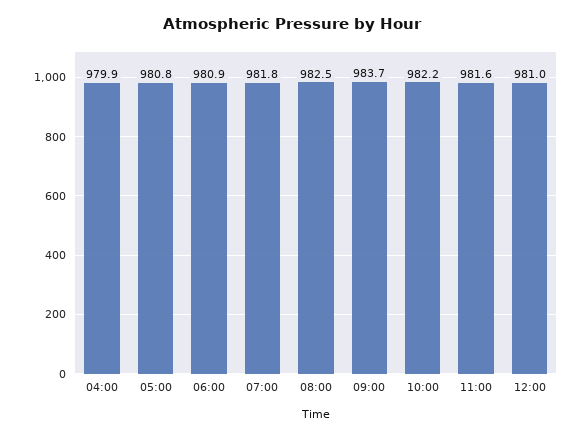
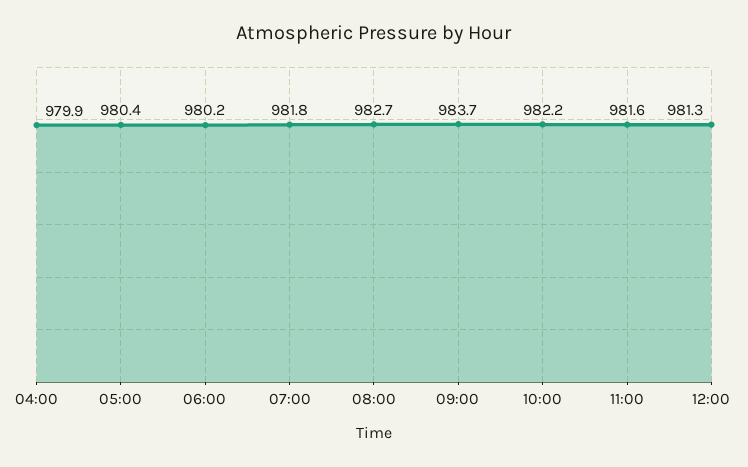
  {
    "04:00": 979.9,
-   "05:00": 980.8,
+   "05:00": 980.4,
-   "06:00": 980.9,
+   "06:00": 980.2,
    "07:00": 981.8,
-   "08:00": 982.5,
+   "08:00": 982.7,
    "09:00": 983.7,
    "10:00": 982.2,
    "11:00": 981.6,
-   "12:00": 981
+   "12:00": 981.3
  }

